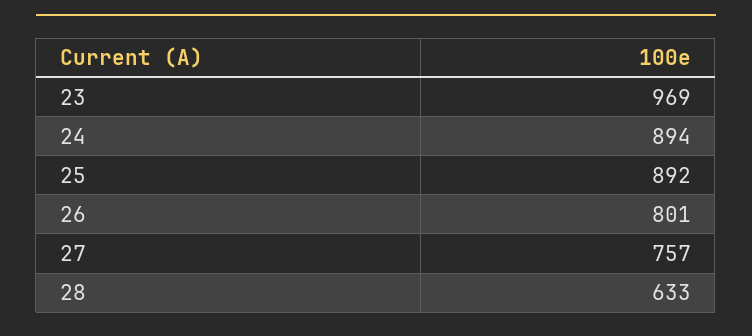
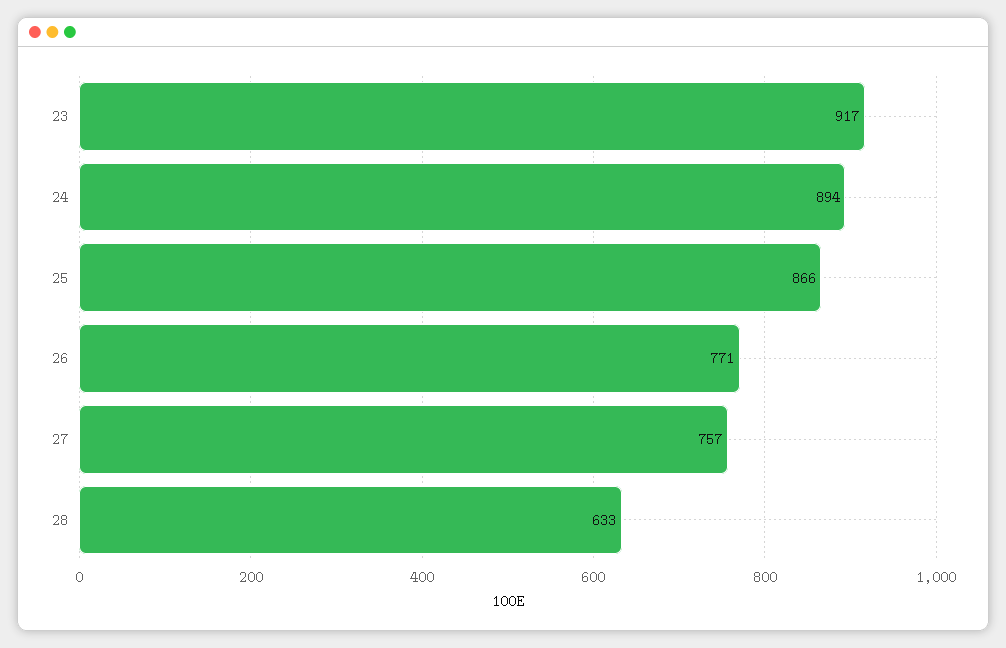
  {
-   "23": 969,
+   "23": 917,
    "24": 894,
-   "25": 892,
+   "25": 866,
-   "26": 801,
+   "26": 771,
    "27": 757,
    "28": 633
  }

